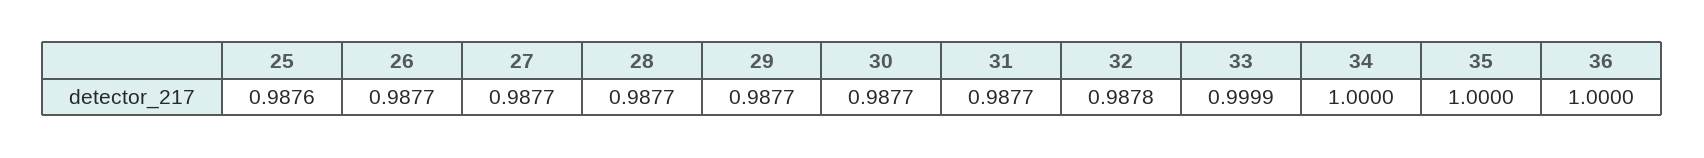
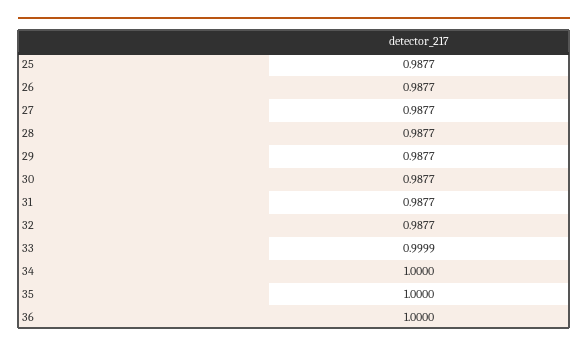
  {
-   "25": 0.9876,
+   "25": 0.9877,
    "26": 0.9877,
    "27": 0.9877,
    "28": 0.9877,
    "29": 0.9877,
    "30": 0.9877,
    "31": 0.9877,
-   "32": 0.9878,
+   "32": 0.9877,
    "33": 0.9999,
    "34": 1,
    "35": 1,
    "36": 1
  }

